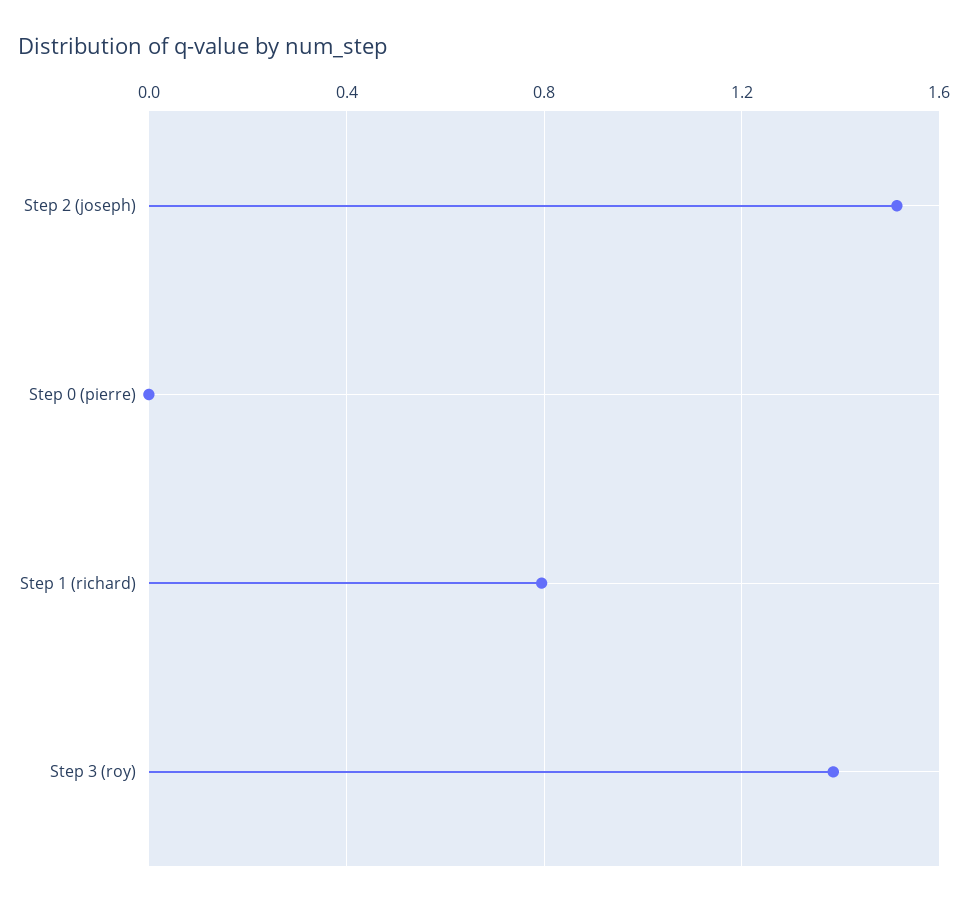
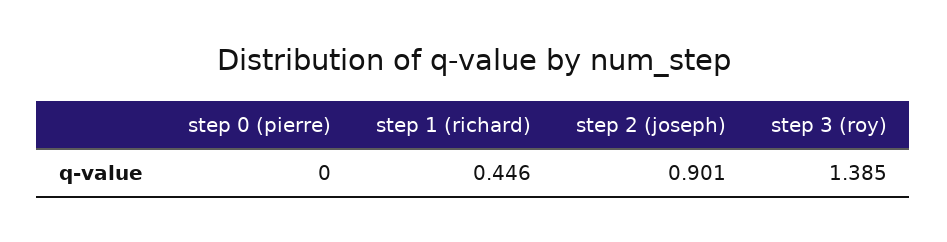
  {
-   "Step 2 (joseph)": 1.5,
+   "Step 2 (joseph)": 0.901,
    "Step 0 (pierre)": 0,
-   "Step 1 (richard)": 0.8,
+   "Step 1 (richard)": 0.446,
    "Step 3 (roy)": 1.385
  }

